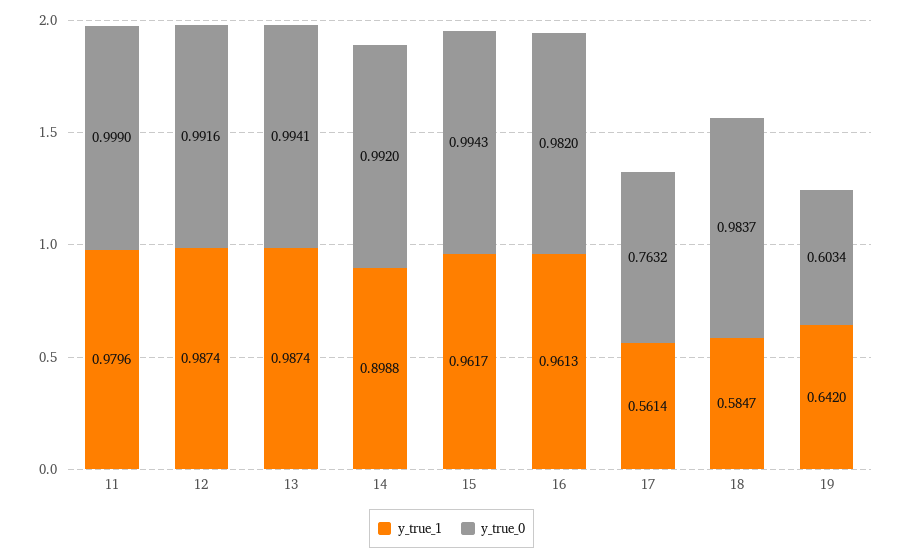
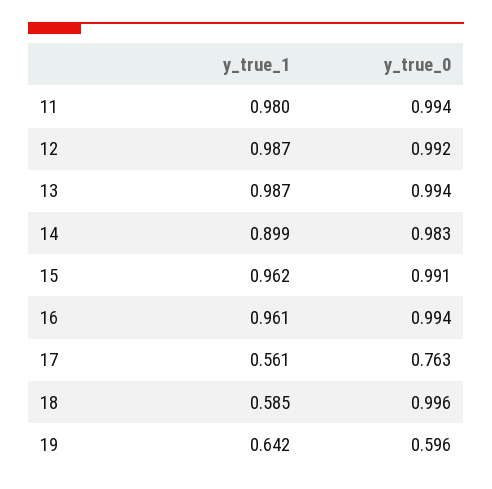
  {
    "y_true_1": {
      "11": 0.9796,
      "12": 0.9874,
      "13": 0.9874,
      "14": 0.8988,
      "15": 0.9617,
      "16": 0.9613,
      "17": 0.5614,
      "18": 0.5847,
      "19": 0.642
    },
    "y_true_0": {
-     "11": 0.999,
+     "11": 0.994,
      "12": 0.9916,
      "13": 0.9941,
-     "14": 0.992,
+     "14": 0.983,
-     "15": 0.9943,
+     "15": 0.991,
-     "16": 0.982,
+     "16": 0.994,
      "17": 0.7632,
-     "18": 0.9837,
+     "18": 0.996,
-     "19": 0.6034
+     "19": 0.596
    }
  }

